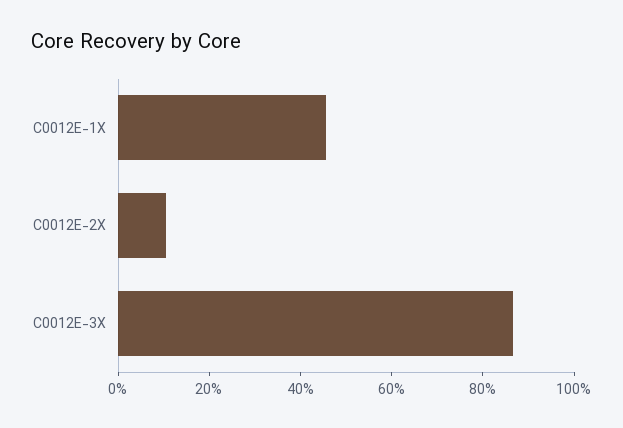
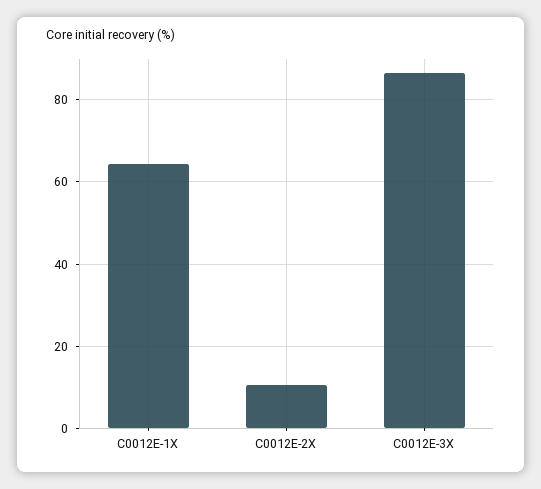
  {
-   "C0012E-1X": 45,
+   "C0012E-1X": 64,
    "C0012E-2X": 10,
    "C0012E-3X": 86
  }

